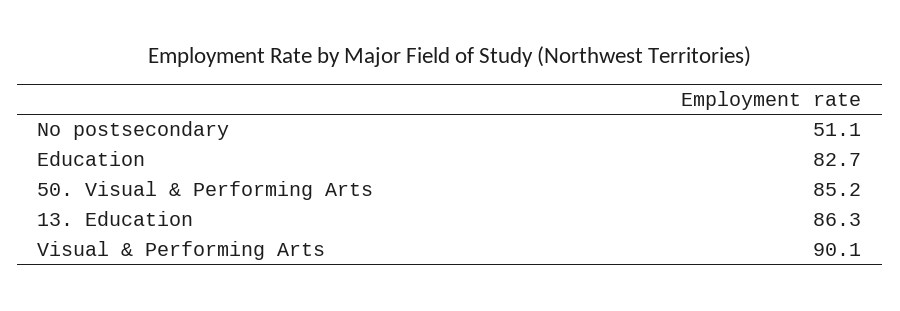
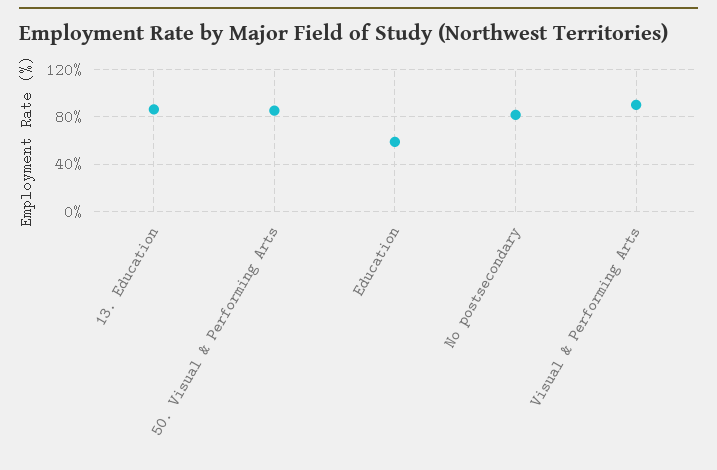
  {
-   "No postsecondary": 51.1,
+   "No postsecondary": 80,
-   "Education": 82.7,
+   "Education": 60,
    "50. Visual & Performing Arts": 85.2,
    "13. Education": 86.3,
    "Visual & Performing Arts": 90.1
  }

